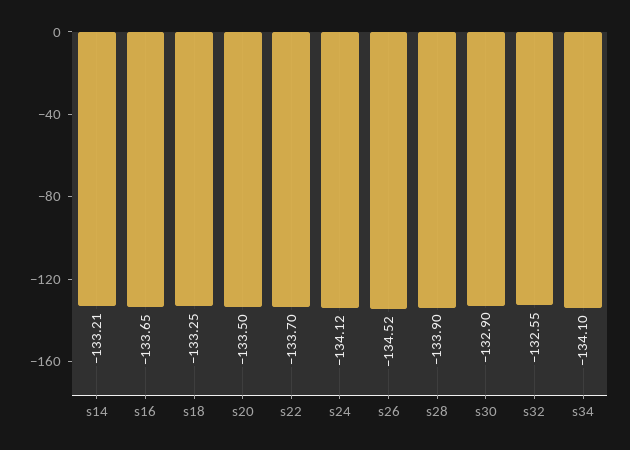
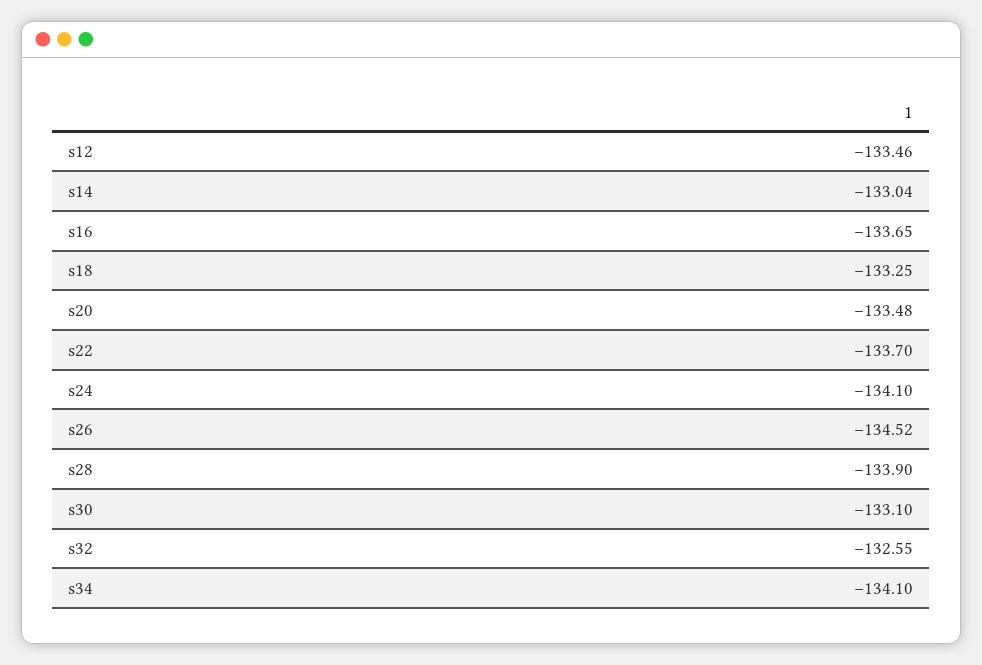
  {
-   "s14": -133.21,
+   "s14": -133.04,
    "s16": -133.65,
    "s18": -133.25,
-   "s20": -133.5,
+   "s20": -133.48,
    "s22": -133.7,
-   "s24": -134.12,
+   "s24": -134.1,
    "s26": -134.52,
    "s28": -133.9,
-   "s30": -132.9,
+   "s30": -133.1,
    "s32": -132.55,
-   "s34": -134.1
+   "s34": -134.1,
+   "s12": -133.46
  }

